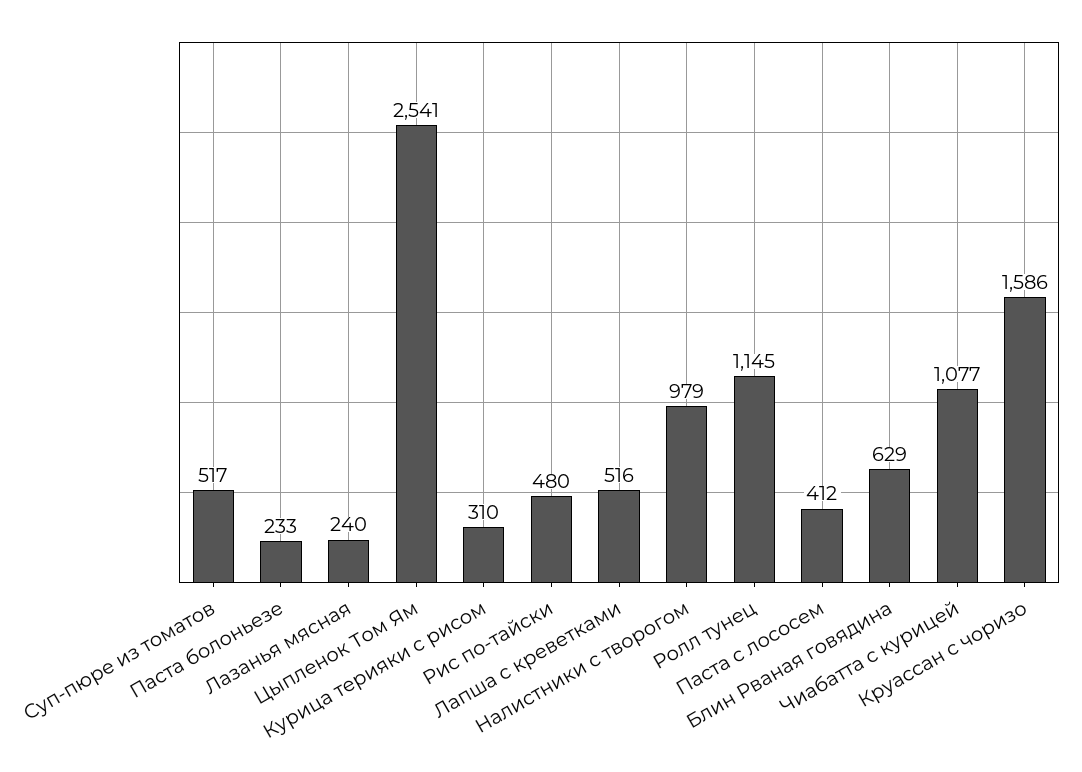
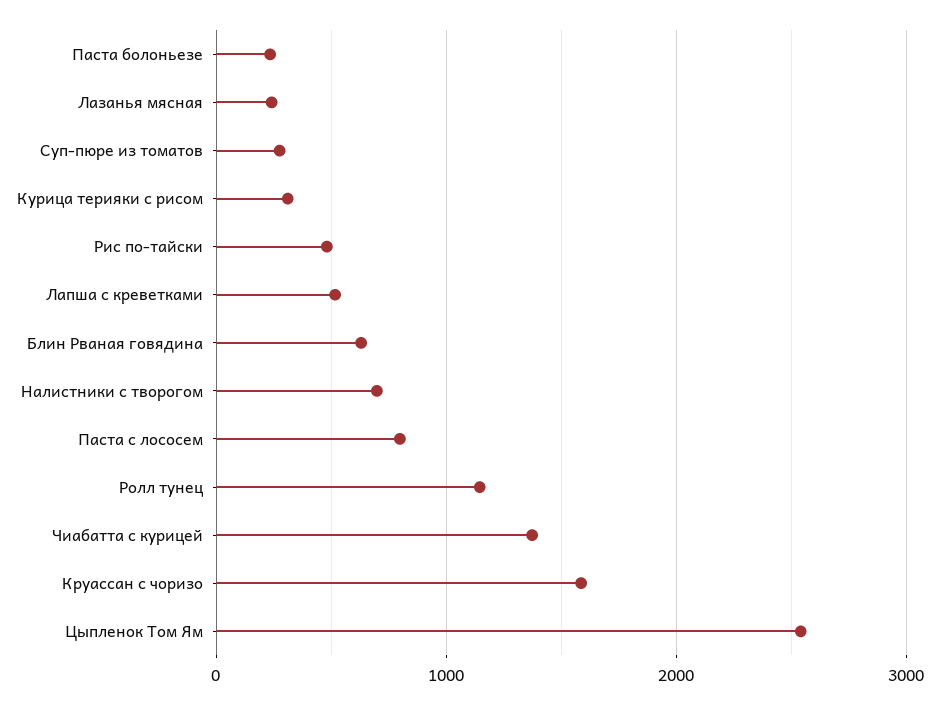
  {
-   "Суп-пюре из томатов": 517,
+   "Суп-пюре из томатов": 300,
    "Паста болоньезе": 233,
    "Лазанья мясная": 240,
    "Цыпленок Том Ям": 2541,
    "Курица терияки с рисом": 310,
    "Рис по-тайски": 480,
    "Лапша с креветками": 516,
-   "Налистники с творогом": 979,
+   "Налистники с творогом": 700,
    "Ролл тунец": 1145,
-   "Паста с лососем": 412,
+   "Паста с лососем": 800,
    "Блин Рваная говядина": 629,
-   "Чиабатта с курицей": 1077,
+   "Чиабатта с курицей": 1400,
    "Круассан с чоризо": 1586
  }

